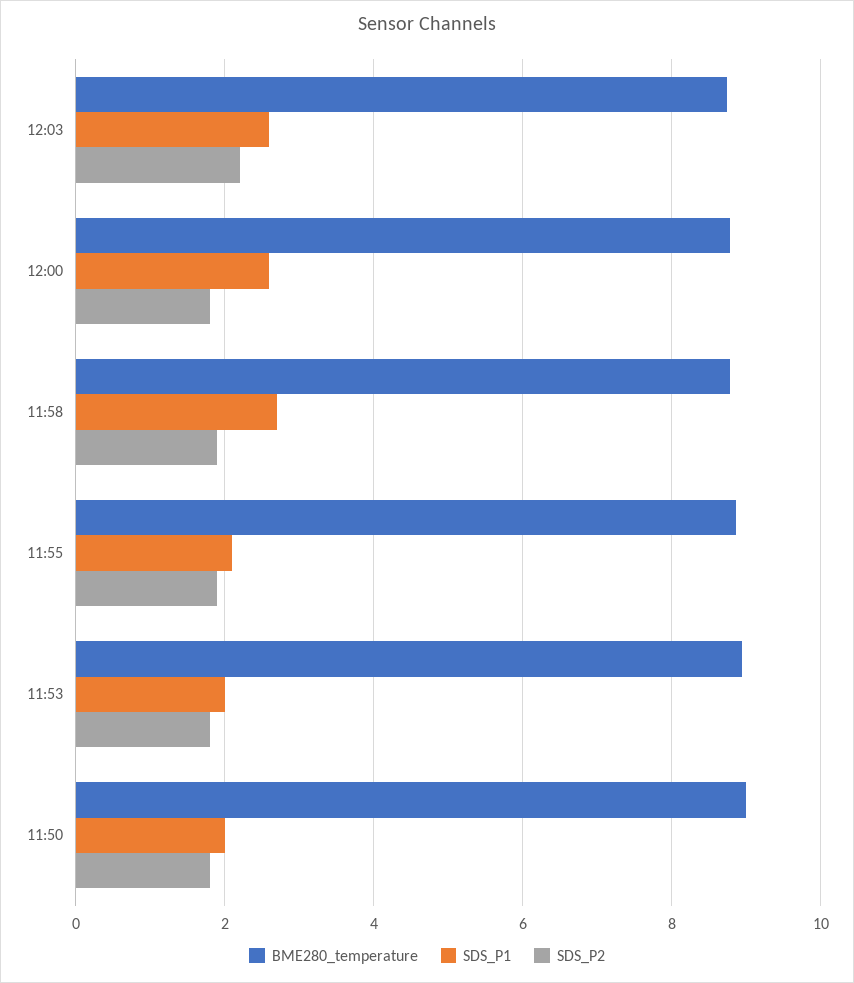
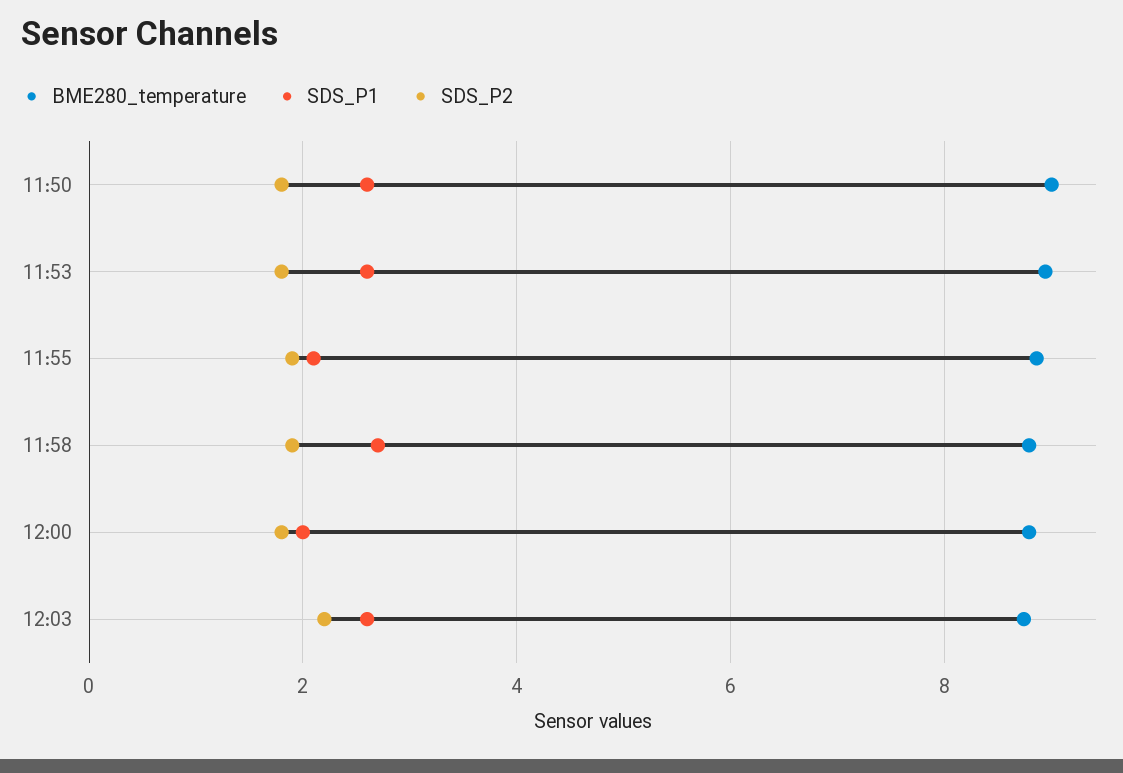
  {
    "BME280_temperature": {
      "12:03": 8.8,
      "12:00": 8.8,
      "11:58": 8.8,
      "11:55": 8.8,
      "11:53": 9,
      "11:50": 9
    },
    "SDS_P1": {
      "12:03": 2.6,
-     "12:00": 2.6,
+     "12:00": 2,
      "11:58": 2.8,
      "11:55": 2.2,
-     "11:53": 2,
+     "11:53": 2.6,
-     "11:50": 2
+     "11:50": 2.6
    },
    "SDS_P2": {
      "12:03": 2.2,
      "12:00": 1.8,
      "11:58": 2,
      "11:55": 2,
      "11:53": 1.8,
      "11:50": 1.8
    }
  }

